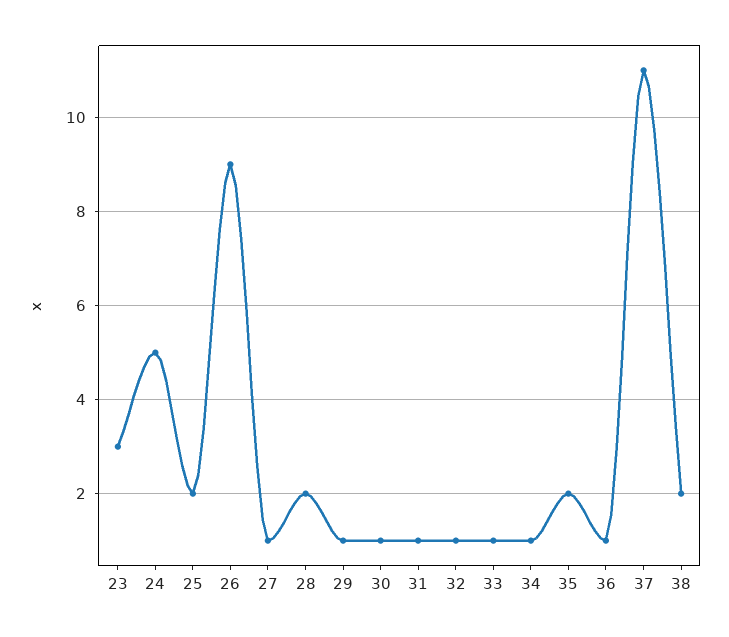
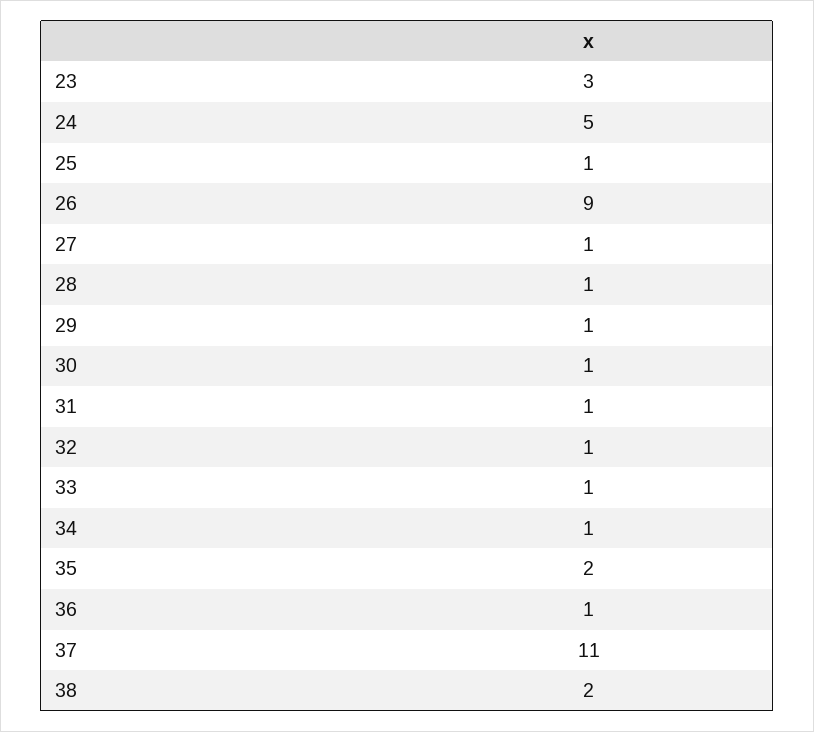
  {
    "23": 3,
    "24": 5,
-   "25": 2,
+   "25": 1,
    "26": 9,
    "27": 1,
-   "28": 2,
+   "28": 1,
    "29": 1,
    "30": 1,
    "31": 1,
    "32": 1,
    "33": 1,
    "34": 1,
    "35": 2,
    "36": 1,
    "37": 11,
    "38": 2
  }

